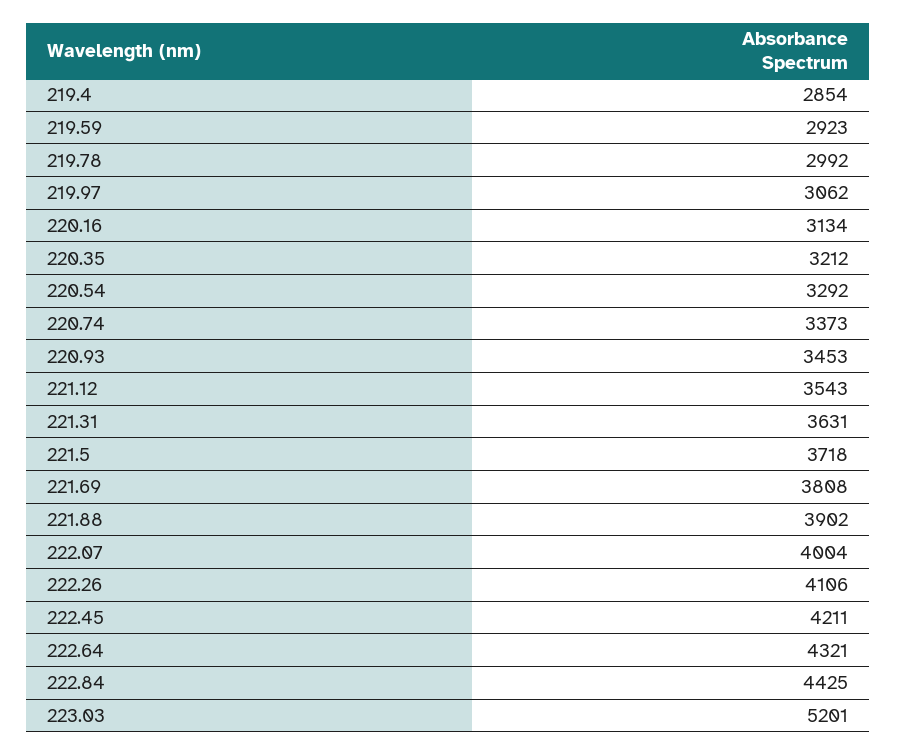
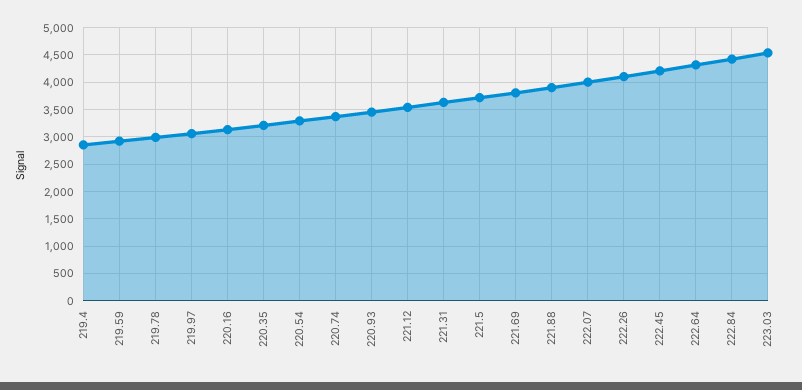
  {
    "219.4": 2854,
    "219.59": 2923,
    "219.78": 2992,
    "219.97": 3062,
    "220.16": 3134,
    "220.35": 3212,
    "220.54": 3292,
    "220.74": 3373,
    "220.93": 3453,
    "221.12": 3543,
    "221.31": 3631,
    "221.5": 3718,
    "221.69": 3808,
    "221.88": 3902,
    "222.07": 4004,
    "222.26": 4106,
    "222.45": 4211,
    "222.64": 4321,
    "222.84": 4425,
-   "223.03": 5201
+   "223.03": 4500
  }

